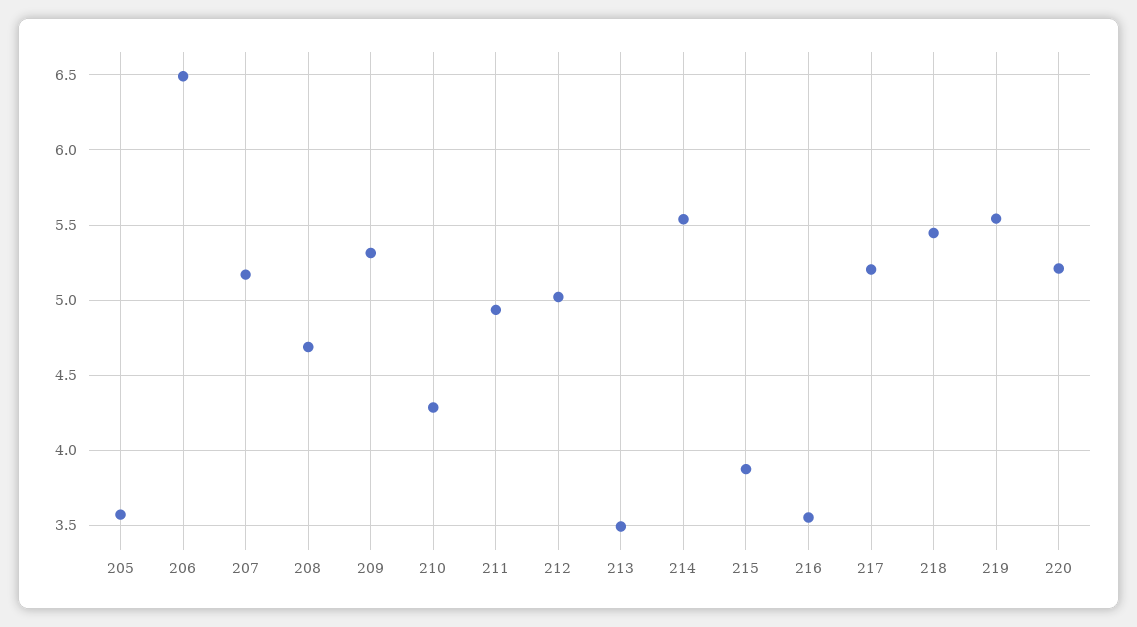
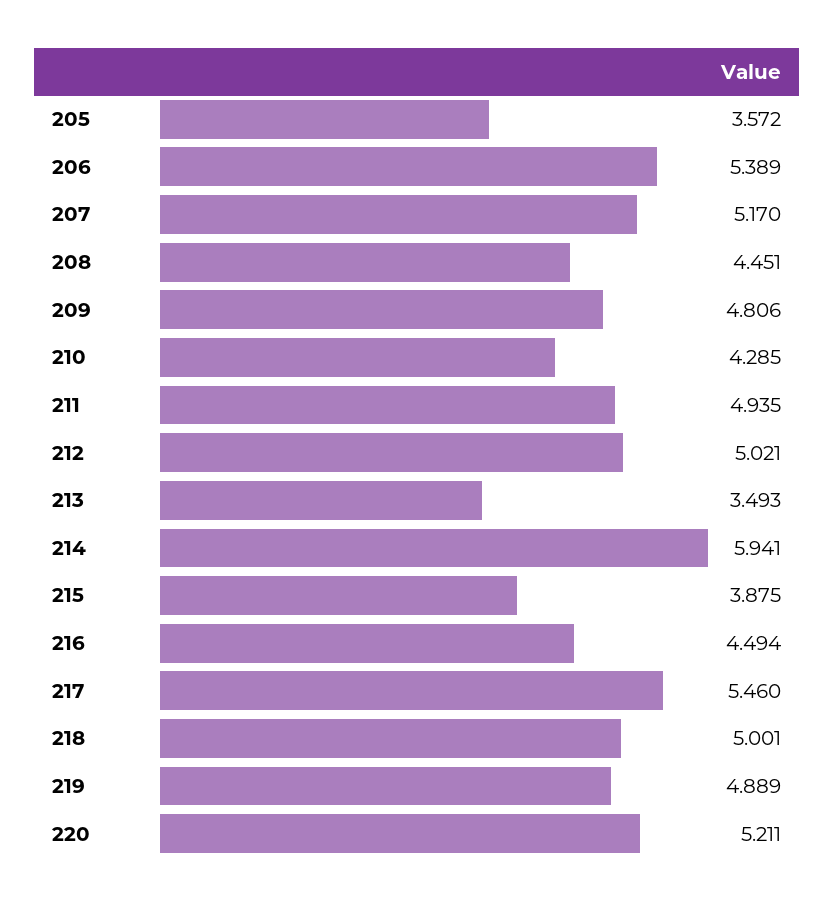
  {
    "205": 3.572,
-   "206": 6.5,
+   "206": 5.389,
    "207": 5.17,
-   "208": 4.7,
+   "208": 4.451,
-   "209": 5.3,
+   "209": 4.806,
    "210": 4.285,
    "211": 4.935,
    "212": 5.021,
    "213": 3.493,
-   "214": 5.55,
+   "214": 5.941,
    "215": 3.875,
-   "216": 3.55,
+   "216": 4.494,
-   "217": 5.2,
+   "217": 5.46,
-   "218": 5.45,
+   "218": 5.001,
-   "219": 5.55,
+   "219": 4.889,
    "220": 5.211
  }

